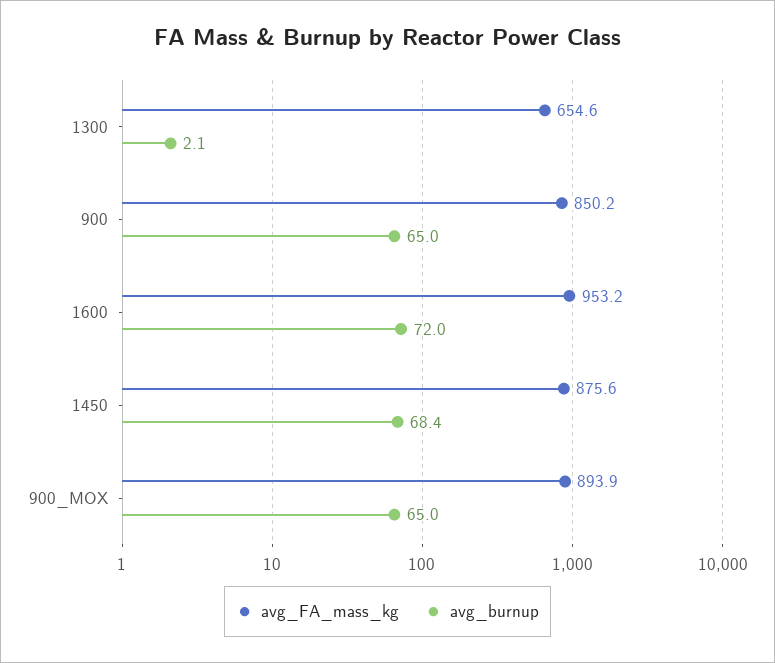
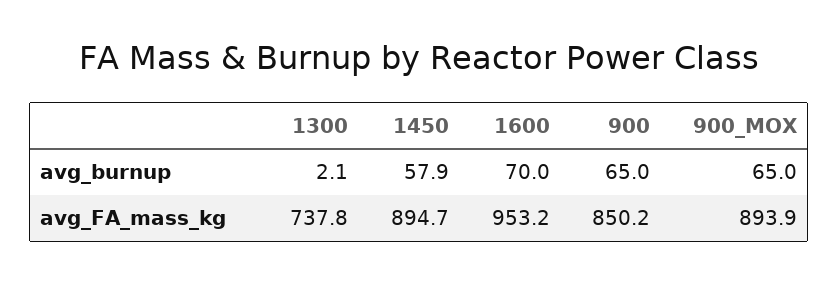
  {
    "avg_FA_mass_kg": {
-     "1300": 654.6,
+     "1300": 737.8,
      "900": 850.2,
      "1600": 953.2,
-     "1450": 875.6,
+     "1450": 894.7,
      "900_MOX": 893.9
    },
    "avg_burnup": {
      "1300": 2.1,
      "900": 65,
-     "1600": 72,
+     "1600": 70,
-     "1450": 68.4,
+     "1450": 57.9,
      "900_MOX": 65
    }
  }

